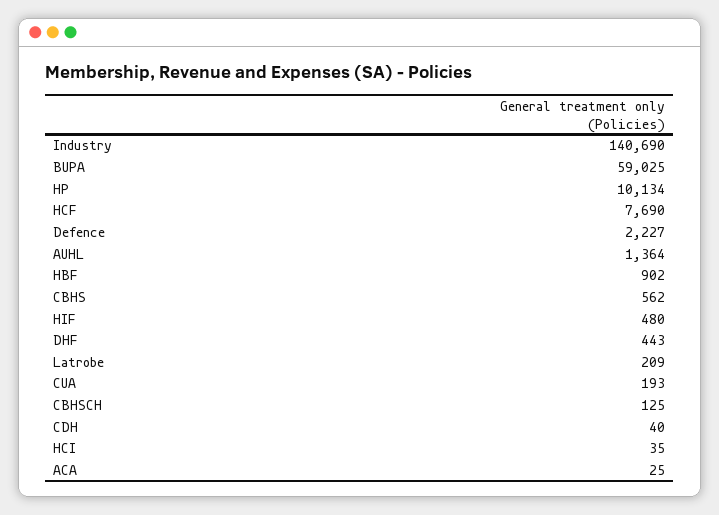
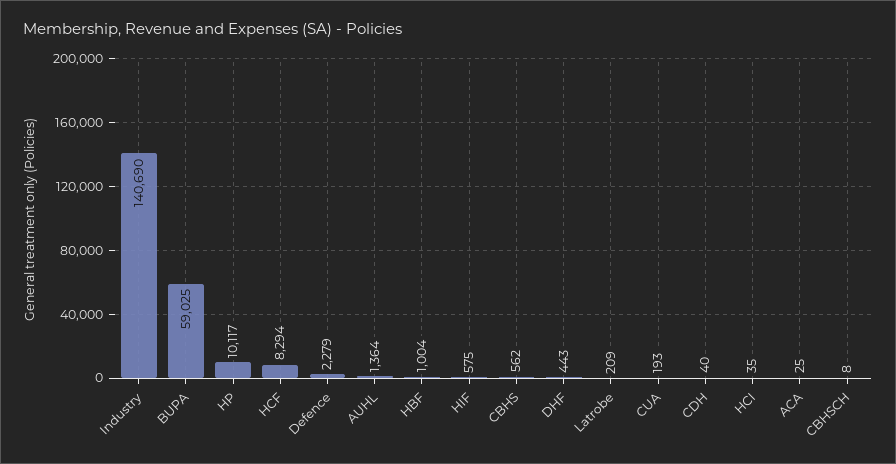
  {
    "Industry": 140690,
    "BUPA": 59025,
-   "HP": 10134,
+   "HP": 10117,
-   "HCF": 7690,
+   "HCF": 8294,
-   "Defence": 2227,
+   "Defence": 2279,
    "AUHL": 1364,
-   "HBF": 902,
+   "HBF": 1004,
    "CBHS": 562,
-   "HIF": 480,
+   "HIF": 575,
    "DHF": 443,
    "Latrobe": 209,
    "CUA": 193,
-   "CBHSCH": 125,
+   "CBHSCH": 8,
    "CDH": 40,
    "HCI": 35,
    "ACA": 25
  }

